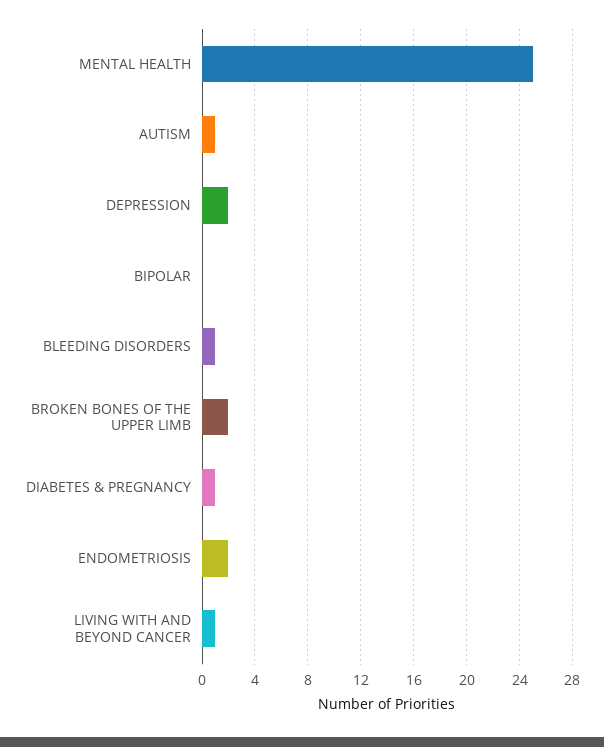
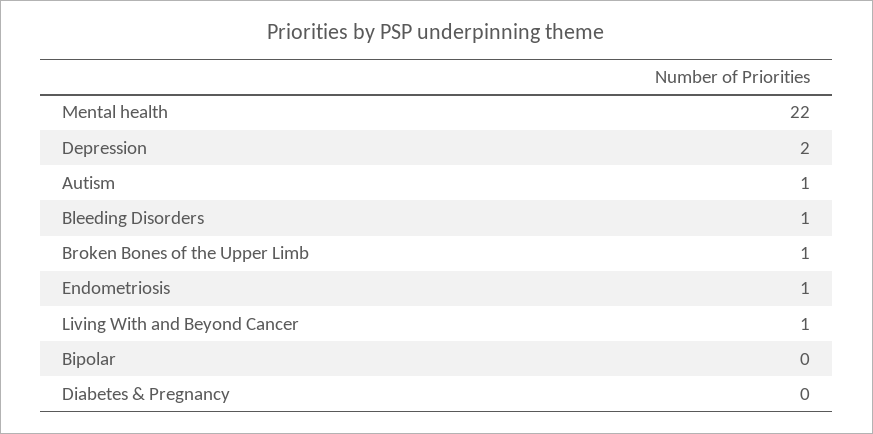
  {
-   "MENTAL HEALTH": 25,
+   "MENTAL HEALTH": 22,
    "AUTISM": 1,
    "DEPRESSION": 2,
    "BIPOLAR": 0,
    "BLEEDING DISORDERS": 1,
-   "BROKEN BONES OF THE UPPER LIMB": 2,
+   "BROKEN BONES OF THE UPPER LIMB": 1,
-   "DIABETES & PREGNANCY": 1,
+   "DIABETES & PREGNANCY": 0,
-   "ENDOMETRIOSIS": 2,
+   "ENDOMETRIOSIS": 1,
    "LIVING WITH AND BEYOND CANCER": 1
  }

